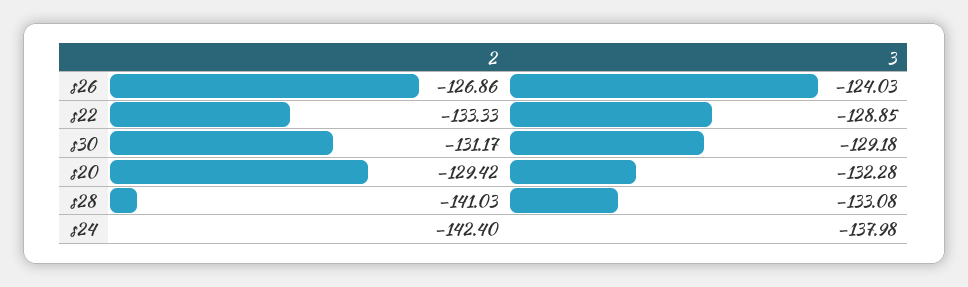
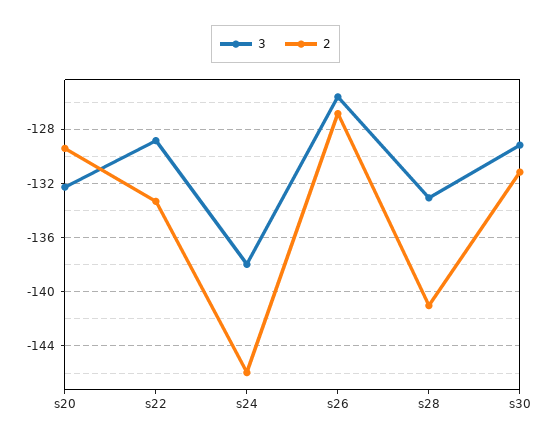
  {
    "2": {
      "s26": -126.86,
      "s22": -133.33,
      "s30": -131.17,
      "s20": -129.42,
      "s28": -141.03,
-     "s24": -142.4
+     "s24": -146
    },
    "3": {
-     "s26": -124.03,
+     "s26": -125.5,
      "s22": -128.85,
      "s30": -129.18,
      "s20": -132.28,
      "s28": -133.08,
      "s24": -137.98
    }
  }

